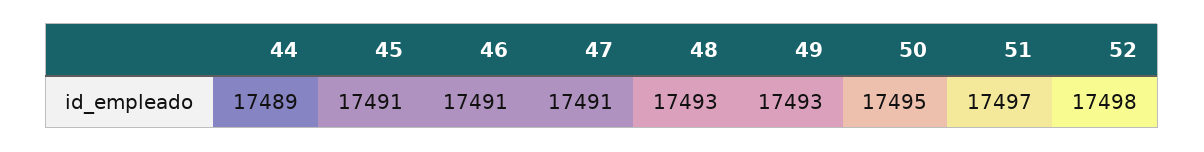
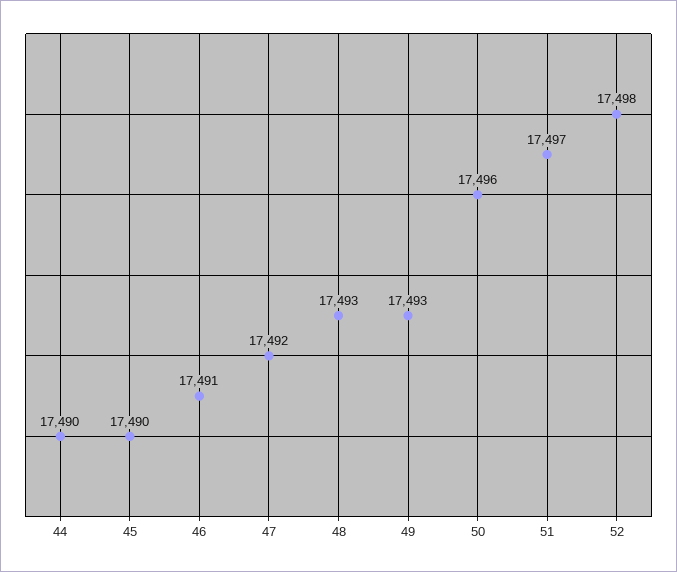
  {
-   "44": 17489,
+   "44": 17490,
-   "45": 17491,
+   "45": 17490,
    "46": 17491,
-   "47": 17491,
+   "47": 17492,
    "48": 17493,
    "49": 17493,
-   "50": 17495,
+   "50": 17496,
    "51": 17497,
    "52": 17498
  }

